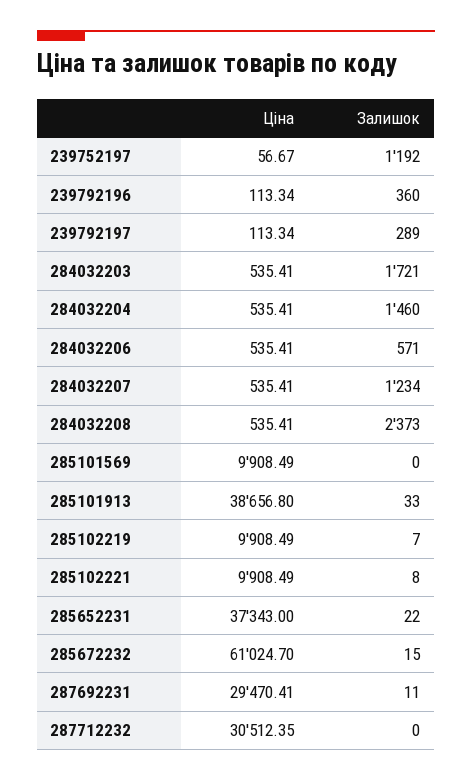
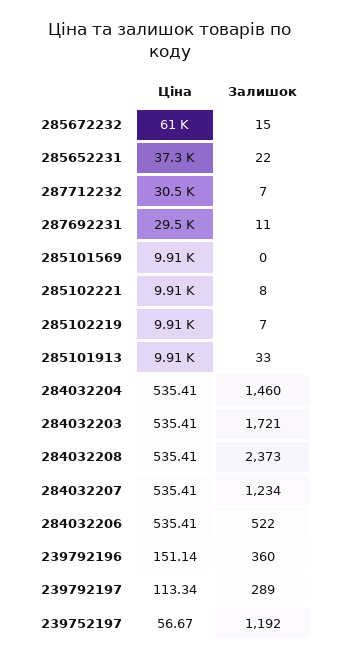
  {
    "Ціна": {
      "239752197": 56.67,
-     "239792196": 113.34,
+     "239792196": 151.14,
      "239792197": 113.34,
      "284032203": 535.41,
      "284032204": 535.41,
      "284032206": 535.41,
      "284032207": 535.41,
      "284032208": 535.41,
      "285101569": 9908.49,
-     "285101913": 38656.8,
+     "285101913": 9910,
      "285102219": 9908.49,
      "285102221": 9908.49,
      "285652231": 37343,
      "285672232": 61024.7,
      "287692231": 29470.41,
      "287712232": 30512.35
    },
    "Залишок": {
      "239752197": 1192,
      "239792196": 360,
      "239792197": 289,
      "284032203": 1721,
      "284032204": 1460,
-     "284032206": 571,
+     "284032206": 522,
      "284032207": 1234,
      "284032208": 2373,
      "285101569": 0,
      "285101913": 33,
      "285102219": 7,
      "285102221": 8,
      "285652231": 22,
      "285672232": 15,
      "287692231": 11,
-     "287712232": 0
+     "287712232": 7
    }
  }

